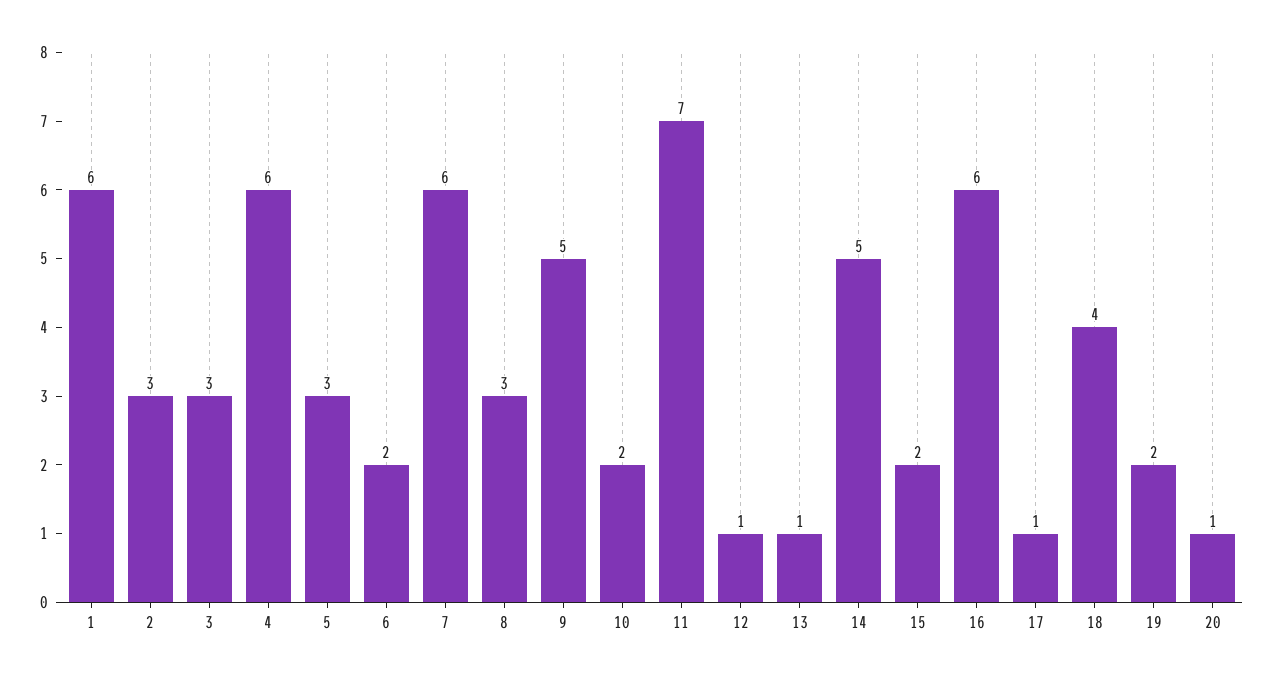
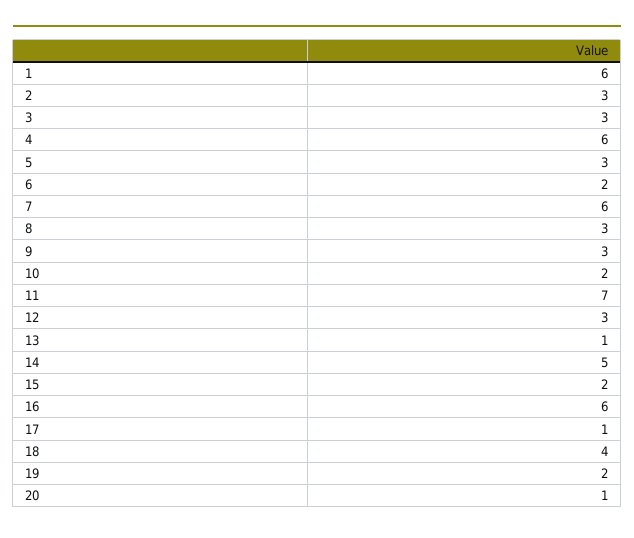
  {
    "1": 6,
    "2": 3,
    "3": 3,
    "4": 6,
    "5": 3,
    "6": 2,
    "7": 6,
    "8": 3,
-   "9": 5,
+   "9": 3,
    "10": 2,
    "11": 7,
-   "12": 1,
+   "12": 3,
    "13": 1,
    "14": 5,
    "15": 2,
    "16": 6,
    "17": 1,
    "18": 4,
    "19": 2,
    "20": 1
  }

